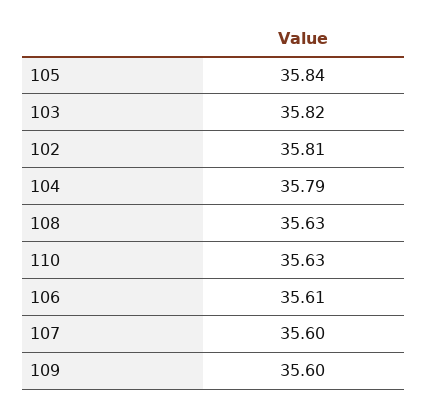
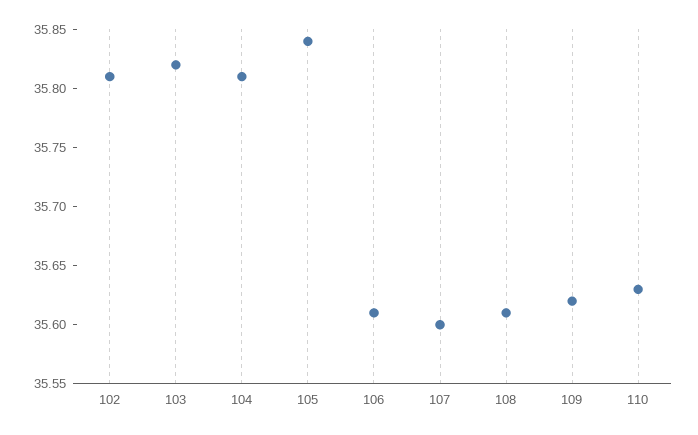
  {
    "105": 35.84,
    "103": 35.82,
    "102": 35.81,
-   "104": 35.79,
+   "104": 35.81,
-   "108": 35.63,
+   "108": 35.61,
    "110": 35.63,
    "106": 35.61,
    "107": 35.6,
-   "109": 35.6
+   "109": 35.62
  }

